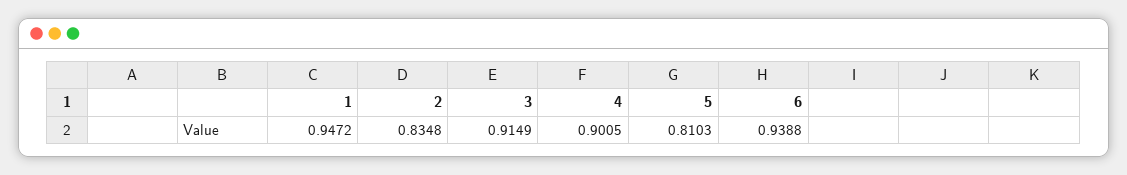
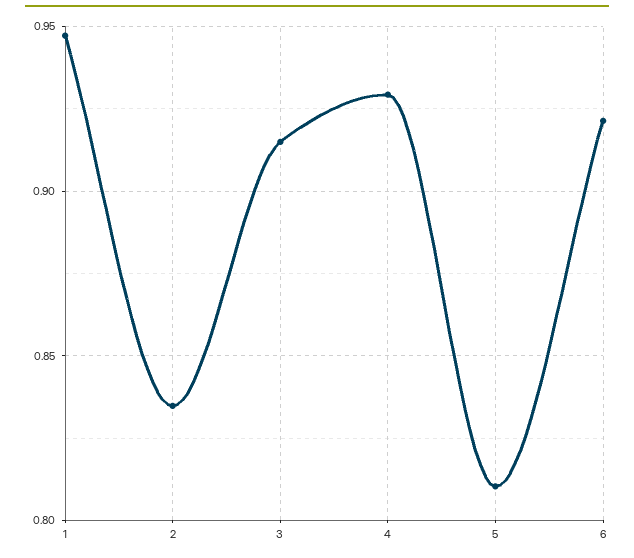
  {
    "1": 0.9472,
    "2": 0.8348,
    "3": 0.9149,
-   "4": 0.9005,
+   "4": 0.93,
    "5": 0.8103,
-   "6": 0.9388
+   "6": 0.92
  }

